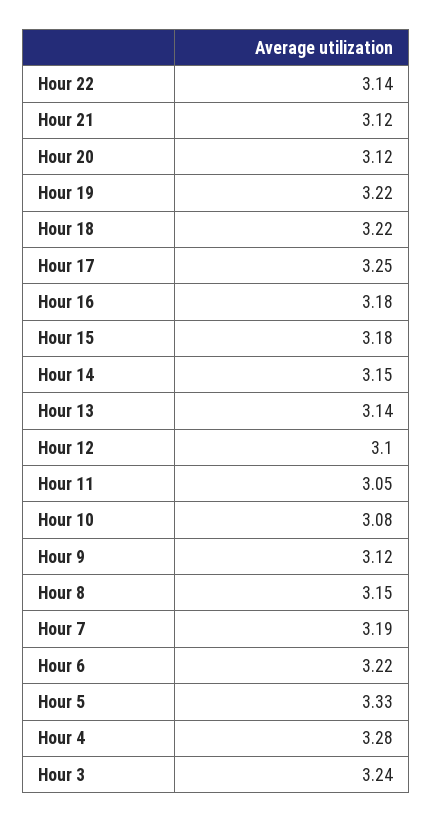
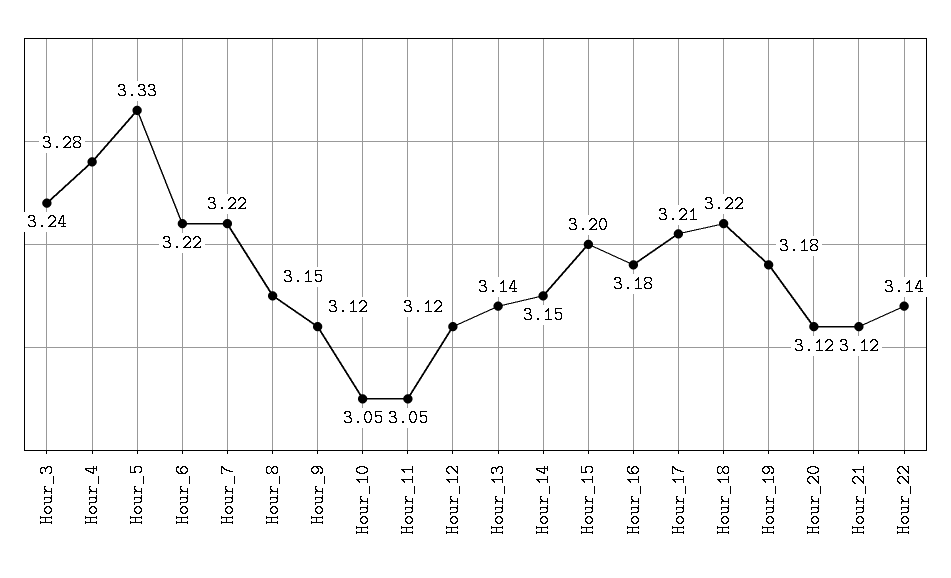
  {
    "Hour 22": 3.14,
    "Hour 21": 3.12,
    "Hour 20": 3.12,
-   "Hour 19": 3.22,
+   "Hour 19": 3.18,
    "Hour 18": 3.22,
-   "Hour 17": 3.25,
+   "Hour 17": 3.21,
    "Hour 16": 3.18,
-   "Hour 15": 3.18,
+   "Hour 15": 3.2,
    "Hour 14": 3.15,
    "Hour 13": 3.14,
-   "Hour 12": 3.1,
+   "Hour 12": 3.12,
    "Hour 11": 3.05,
-   "Hour 10": 3.08,
+   "Hour 10": 3.05,
    "Hour 9": 3.12,
    "Hour 8": 3.15,
-   "Hour 7": 3.19,
+   "Hour 7": 3.22,
    "Hour 6": 3.22,
    "Hour 5": 3.33,
    "Hour 4": 3.28,
    "Hour 3": 3.24
  }

